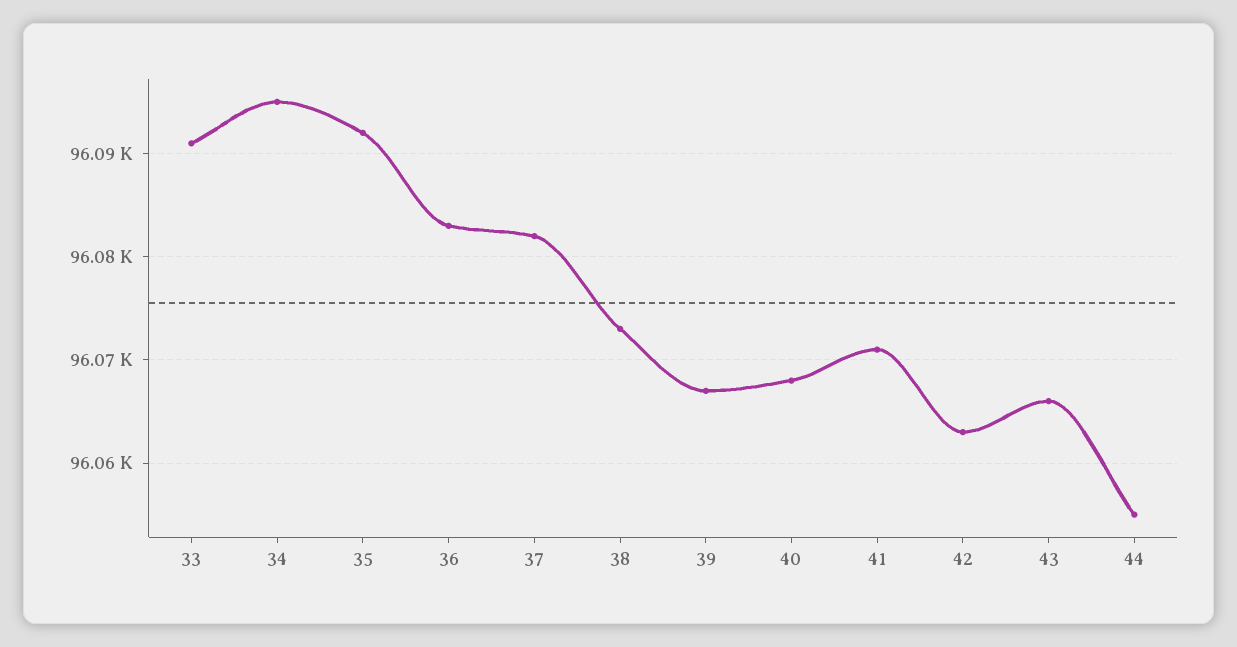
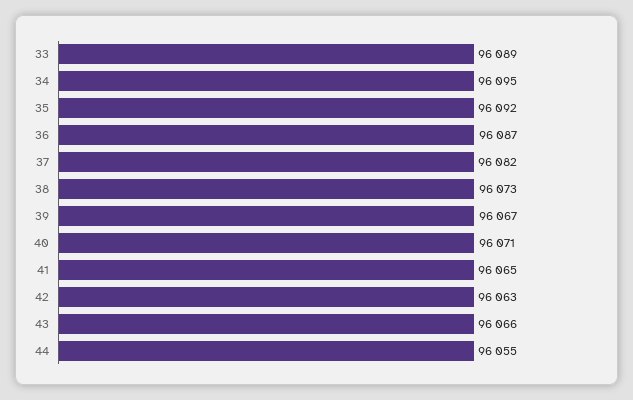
  {
-   "33": 96091,
+   "33": 96089,
    "34": 96095,
    "35": 96092,
-   "36": 96083,
+   "36": 96087,
    "37": 96082,
    "38": 96073,
    "39": 96067,
-   "40": 96068,
+   "40": 96071,
-   "41": 96071,
+   "41": 96065,
    "42": 96063,
    "43": 96066,
    "44": 96055
  }

